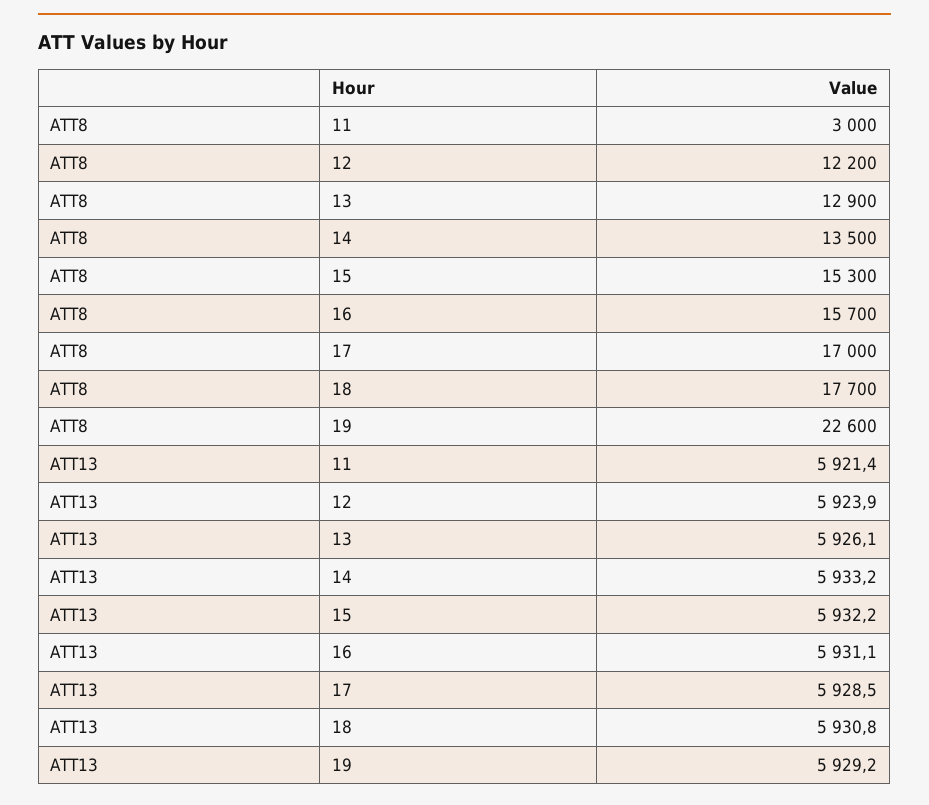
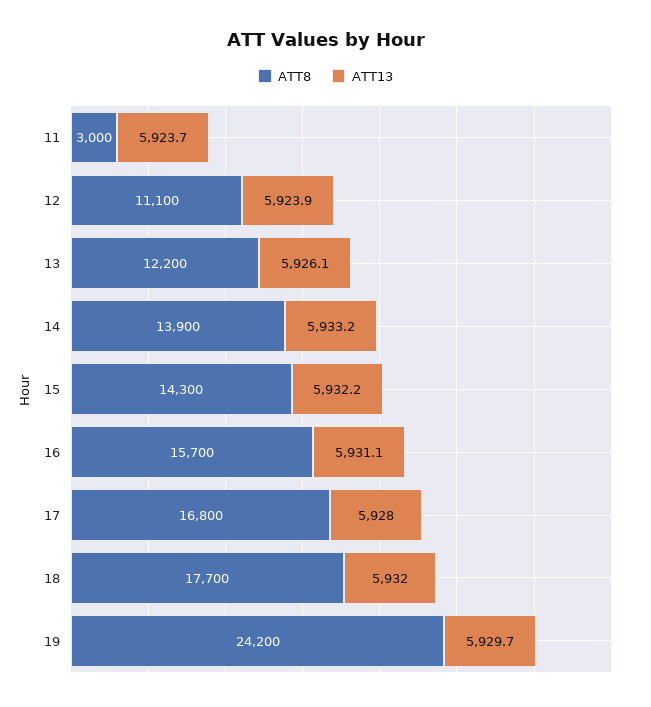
  {
    "ATT8": {
      "11": 3000,
-     "12": 12200,
+     "12": 11100,
-     "13": 12900,
+     "13": 12200,
-     "14": 13500,
+     "14": 13900,
-     "15": 15300,
+     "15": 14300,
      "16": 15700,
-     "17": 17000,
+     "17": 16800,
      "18": 17700,
-     "19": 22600
+     "19": 24200
    },
    "ATT13": {
-     "11": 5921.4,
+     "11": 5923.7,
      "12": 5923.9,
      "13": 5926.1,
      "14": 5933.2,
      "15": 5932.2,
      "16": 5931.1,
-     "17": 5928.5,
+     "17": 5928,
-     "18": 5930.8,
+     "18": 5932,
-     "19": 5929.2
+     "19": 5929.7
    }
  }

